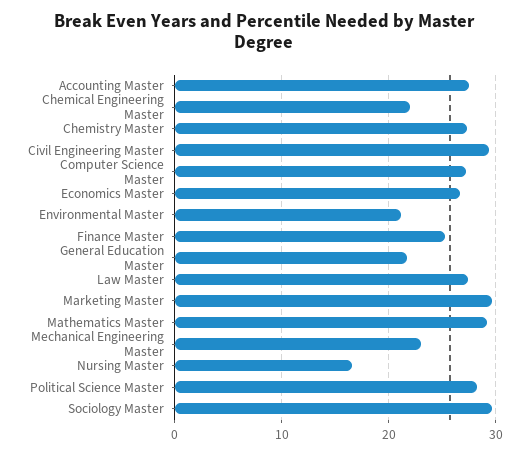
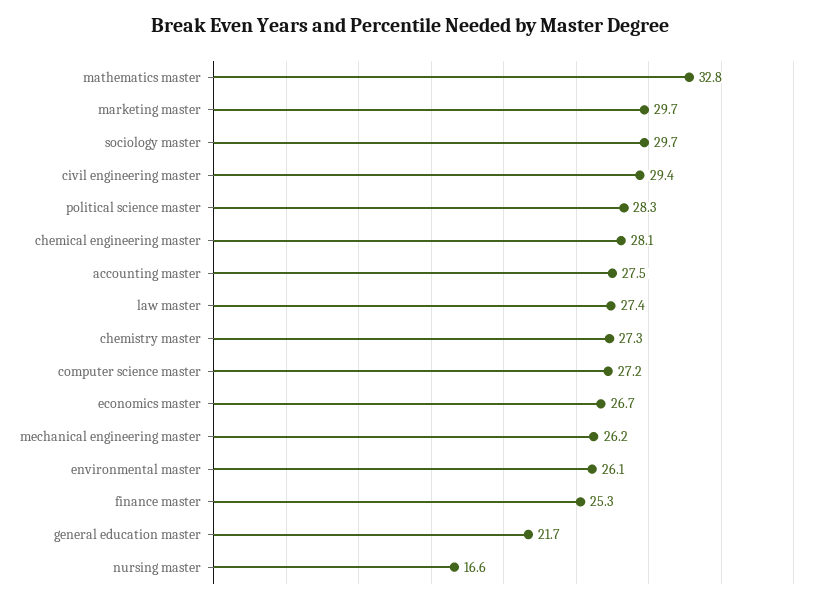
  {
    "Accounting Master": 27.5,
-   "Chemical Engineering Master": 22,
+   "Chemical Engineering Master": 28.1,
    "Chemistry Master": 27.3,
    "Civil Engineering Master": 29.4,
    "Computer Science Master": 27.2,
    "Economics Master": 26.7,
-   "Environmental Master": 21,
+   "Environmental Master": 26.1,
    "Finance Master": 25.3,
    "General Education Master": 21.7,
    "Law Master": 27.4,
    "Marketing Master": 29.7,
-   "Mathematics Master": 29,
+   "Mathematics Master": 32.8,
-   "Mechanical Engineering Master": 23,
+   "Mechanical Engineering Master": 26.2,
    "Nursing Master": 16.6,
    "Political Science Master": 28.3,
    "Sociology Master": 29.7
  }

